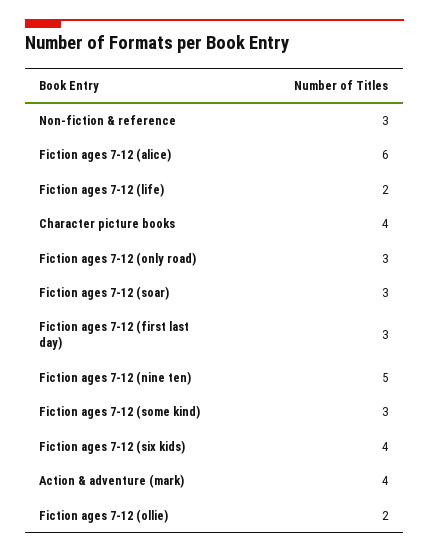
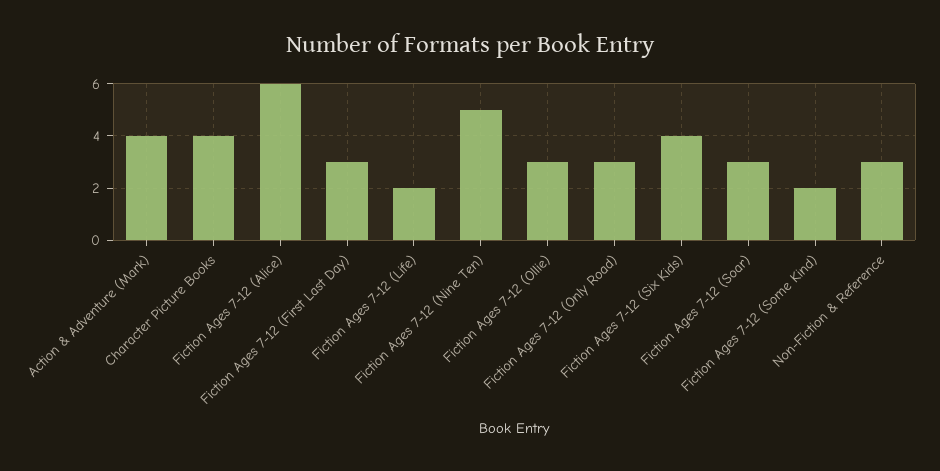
  {
    "Non-fiction & reference": 3,
    "Fiction ages 7-12 (alice)": 6,
    "Fiction ages 7-12 (life)": 2,
    "Character picture books": 4,
    "Fiction ages 7-12 (only road)": 3,
    "Fiction ages 7-12 (soar)": 3,
    "Fiction ages 7-12 (first last day)": 3,
    "Fiction ages 7-12 (nine ten)": 5,
-   "Fiction ages 7-12 (some kind)": 3,
+   "Fiction ages 7-12 (some kind)": 2,
    "Fiction ages 7-12 (six kids)": 4,
    "Action & adventure (mark)": 4,
-   "Fiction ages 7-12 (ollie)": 2
+   "Fiction ages 7-12 (ollie)": 3
  }

